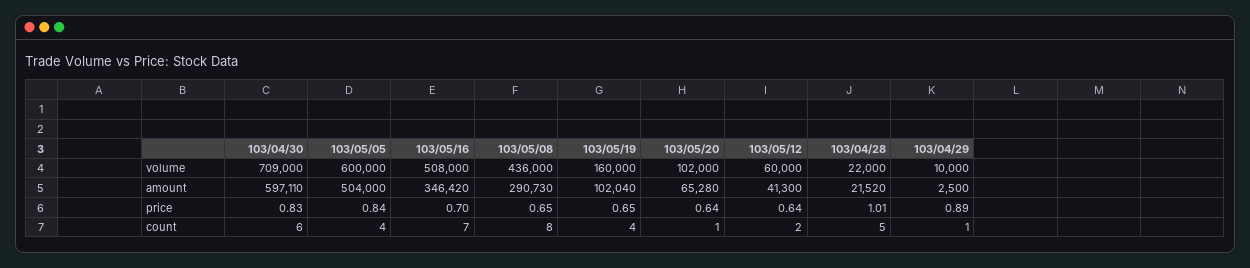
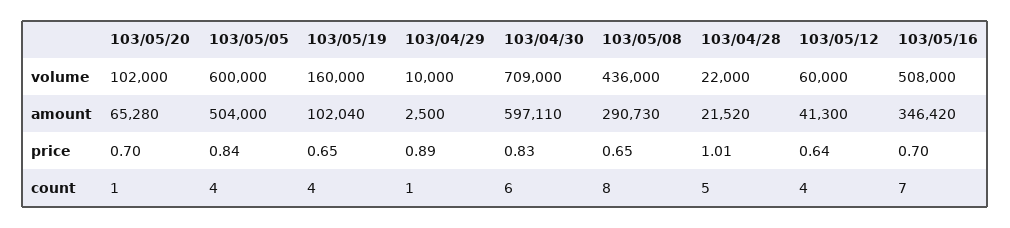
  {
    "103/04/30": {
      "volume": 709000,
      "amount": 597110,
      "price": 0.83,
      "count": 6
    },
    "103/05/05": {
      "volume": 600000,
      "amount": 504000,
      "price": 0.84,
      "count": 4
    },
    "103/05/16": {
      "volume": 508000,
      "amount": 346420,
      "price": 0.7,
      "count": 7
    },
    "103/05/08": {
      "volume": 436000,
      "amount": 290730,
      "price": 0.65,
      "count": 8
    },
    "103/05/19": {
      "volume": 160000,
      "amount": 102040,
      "price": 0.65,
      "count": 4
    },
    "103/05/20": {
      "volume": 102000,
      "amount": 65280,
-     "price": 0.64,
+     "price": 0.7,
      "count": 1
    },
    "103/05/12": {
      "volume": 60000,
      "amount": 41300,
      "price": 0.64,
-     "count": 2
+     "count": 4
    },
    "103/04/28": {
      "volume": 22000,
      "amount": 21520,
      "price": 1.01,
      "count": 5
    },
    "103/04/29": {
      "volume": 10000,
      "amount": 2500,
      "price": 0.89,
      "count": 1
    }
  }

